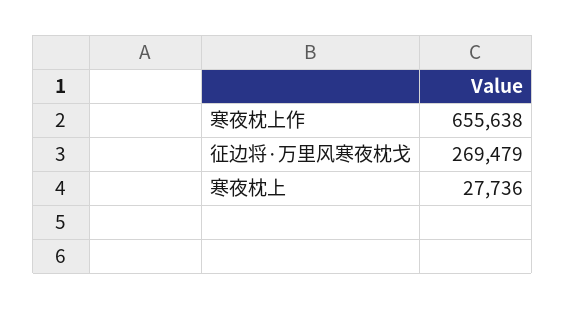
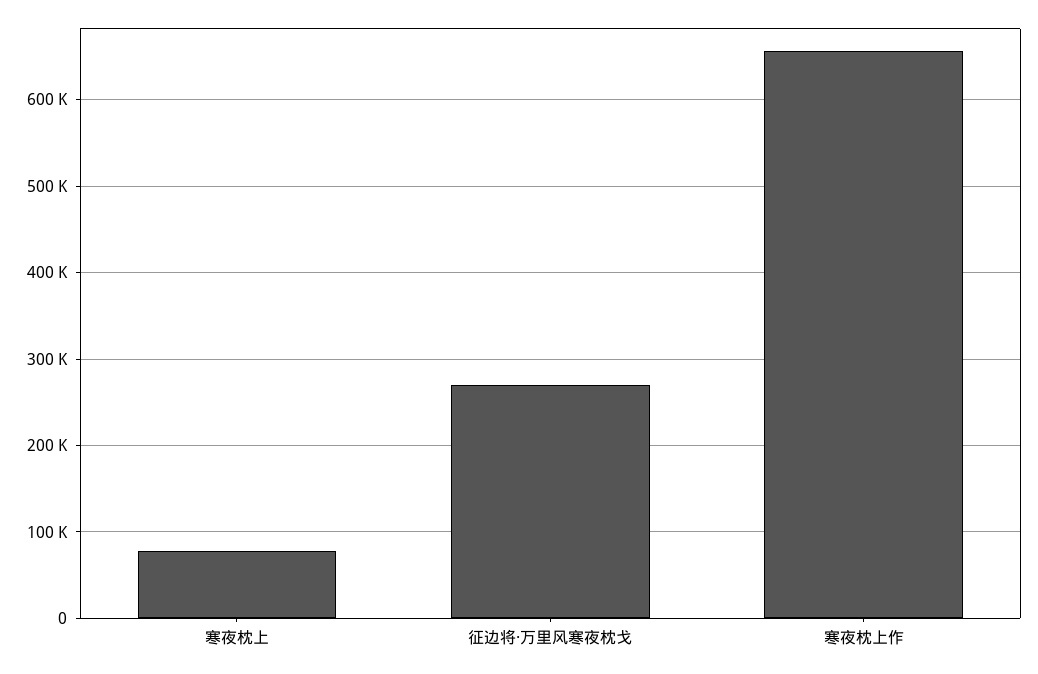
  {
    "寒夜枕上作": 655638,
    "征边将·万里风寒夜枕戈": 269479,
-   "寒夜枕上": 27736
+   "寒夜枕上": 80000
  }

